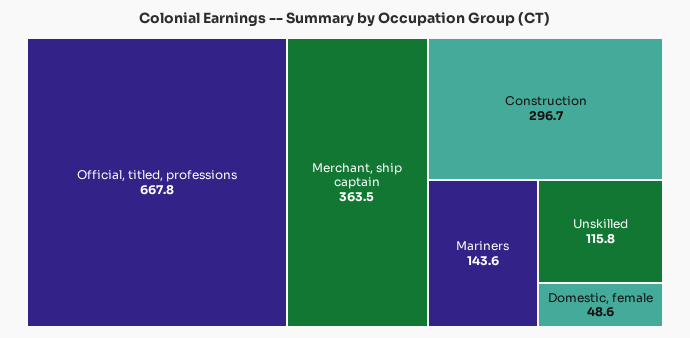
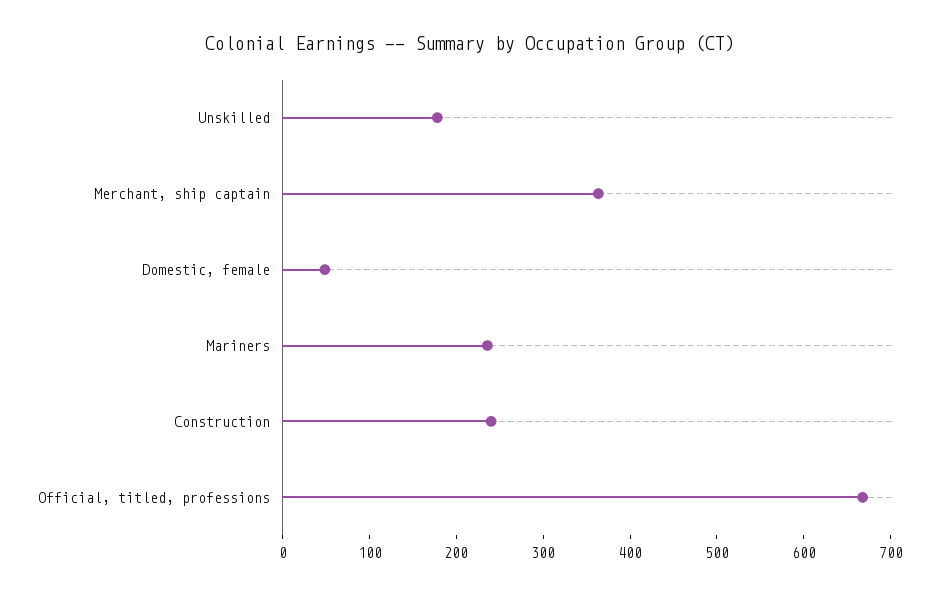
  {
    "Official, titled, professions": 667.8,
    "Merchant, ship captain": 363.5,
-   "Construction": 296.7,
+   "Construction": 240,
-   "Mariners": 143.6,
+   "Mariners": 240,
-   "Unskilled": 115.8,
+   "Unskilled": 180,
    "Domestic, female": 48.6
  }

